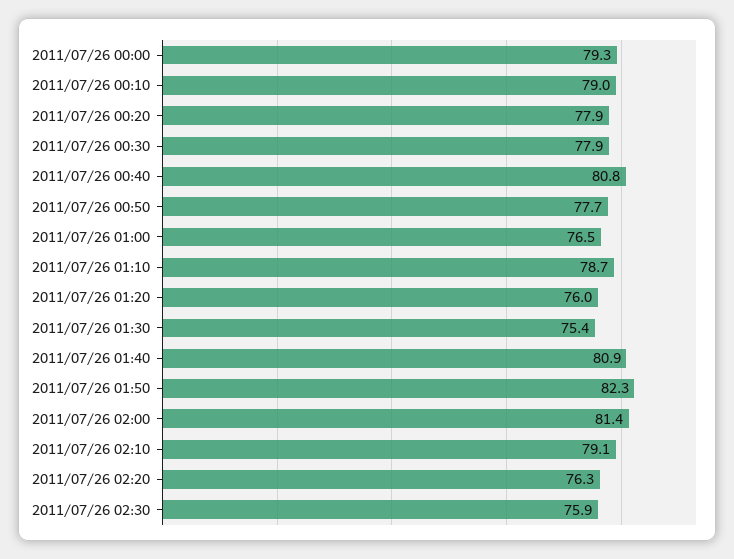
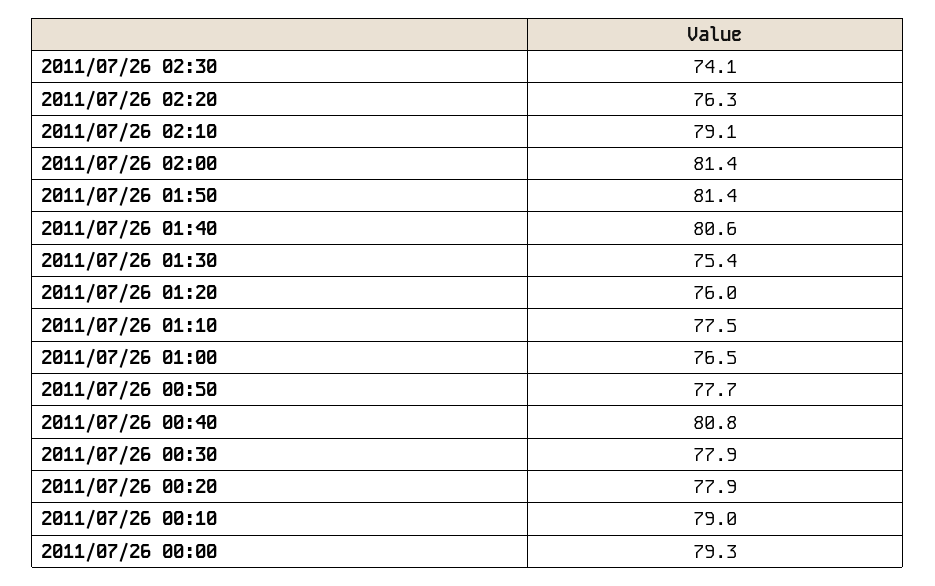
  {
    "2011/07/26 00:00": 79.3,
    "2011/07/26 00:10": 79,
    "2011/07/26 00:20": 77.9,
    "2011/07/26 00:30": 77.9,
    "2011/07/26 00:40": 80.8,
    "2011/07/26 00:50": 77.7,
    "2011/07/26 01:00": 76.5,
-   "2011/07/26 01:10": 78.7,
+   "2011/07/26 01:10": 77.5,
    "2011/07/26 01:20": 76,
    "2011/07/26 01:30": 75.4,
-   "2011/07/26 01:40": 80.9,
+   "2011/07/26 01:40": 80.6,
-   "2011/07/26 01:50": 82.3,
+   "2011/07/26 01:50": 81.4,
    "2011/07/26 02:00": 81.4,
    "2011/07/26 02:10": 79.1,
    "2011/07/26 02:20": 76.3,
-   "2011/07/26 02:30": 75.9
+   "2011/07/26 02:30": 74.1
  }

